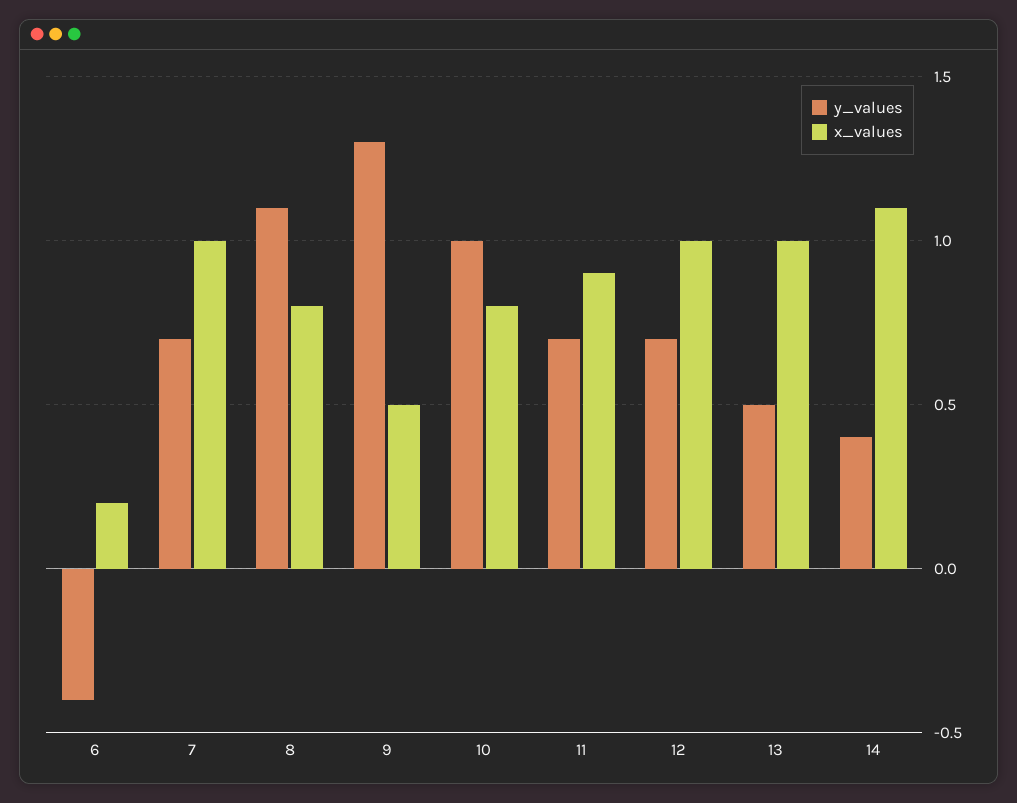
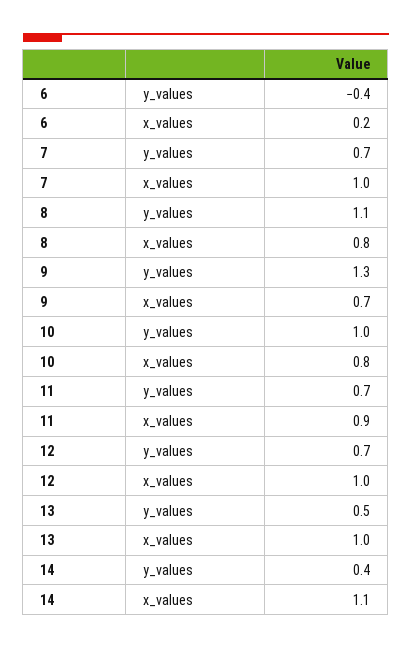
  {
    "y_values": {
      "6": -0.4,
      "7": 0.7,
      "8": 1.1,
      "9": 1.3,
      "10": 1,
      "11": 0.7,
      "12": 0.7,
      "13": 0.5,
      "14": 0.4
    },
    "x_values": {
      "6": 0.2,
      "7": 1,
      "8": 0.8,
-     "9": 0.5,
+     "9": 0.7,
      "10": 0.8,
      "11": 0.9,
      "12": 1,
      "13": 1,
      "14": 1.1
    }
  }

